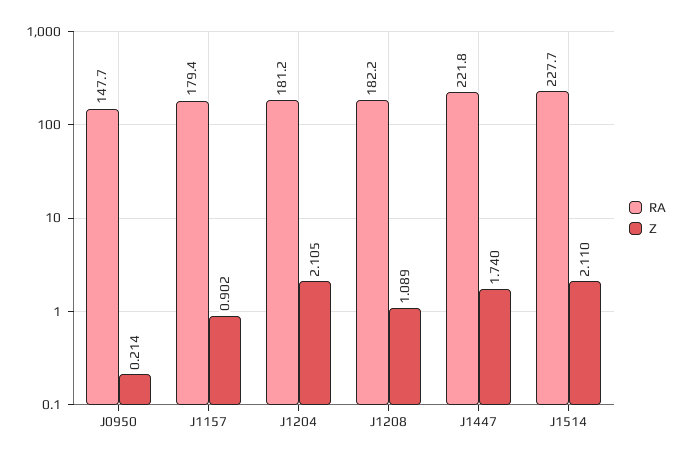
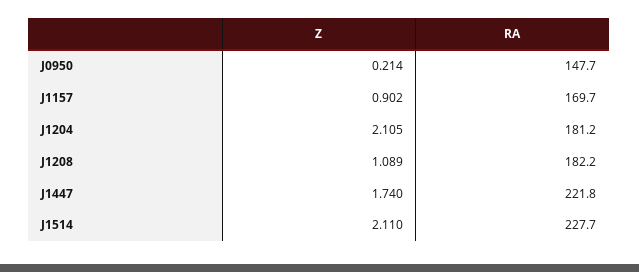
  {
    "RA": {
      "J0950": 147.7,
-     "J1157": 179.4,
+     "J1157": 169.7,
      "J1204": 181.2,
      "J1208": 182.2,
      "J1447": 221.8,
      "J1514": 227.7
    },
    "Z": {
      "J0950": 0.214,
      "J1157": 0.902,
      "J1204": 2.105,
      "J1208": 1.089,
      "J1447": 1.74,
      "J1514": 2.11
    }
  }

